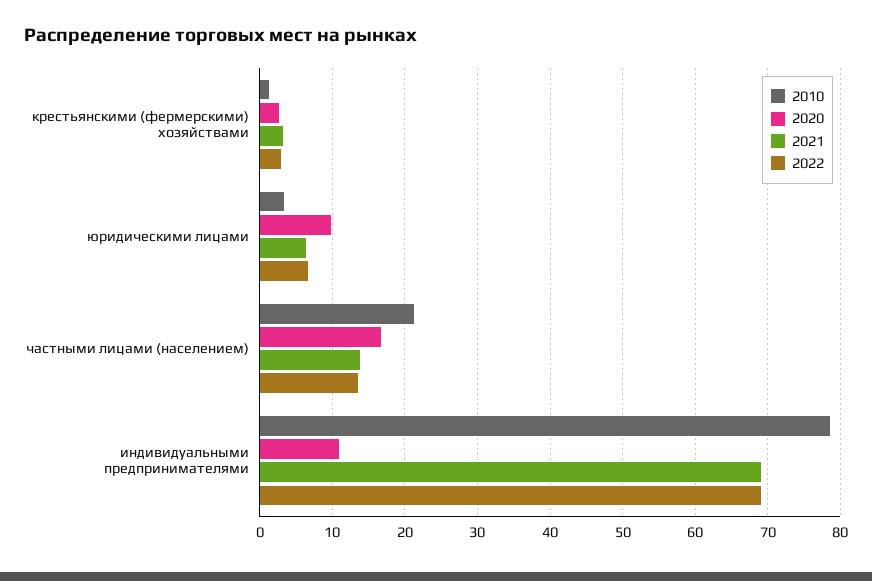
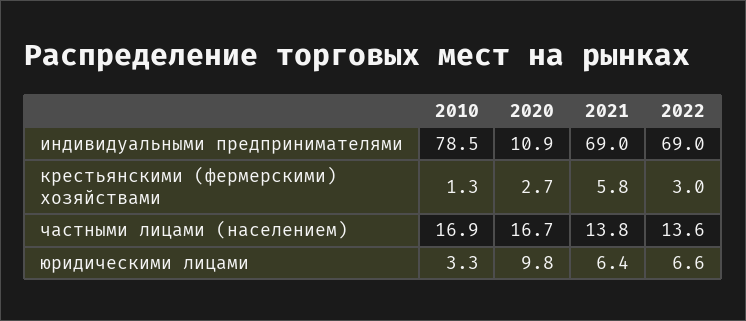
  {
    "2010": {
      "крестьянскими (фермерскими) хозяйствами": 1.3,
      "юридическими лицами": 3.3,
-     "частными лицами (населением)": 21,
+     "частными лицами (населением)": 16.9,
      "индивидуальными предпринимателями": 78.5
    },
    "2020": {
      "крестьянскими (фермерскими) хозяйствами": 2.7,
      "юридическими лицами": 9.8,
      "частными лицами (населением)": 16.7,
      "индивидуальными предпринимателями": 10.9
    },
    "2021": {
-     "крестьянскими (фермерскими) хозяйствами": 3,
+     "крестьянскими (фермерскими) хозяйствами": 5.8,
      "юридическими лицами": 6.4,
      "частными лицами (населением)": 13.8,
      "индивидуальными предпринимателями": 69
    },
    "2022": {
      "крестьянскими (фермерскими) хозяйствами": 3,
      "юридическими лицами": 6.6,
      "частными лицами (населением)": 13.6,
      "индивидуальными предпринимателями": 69
    }
  }

